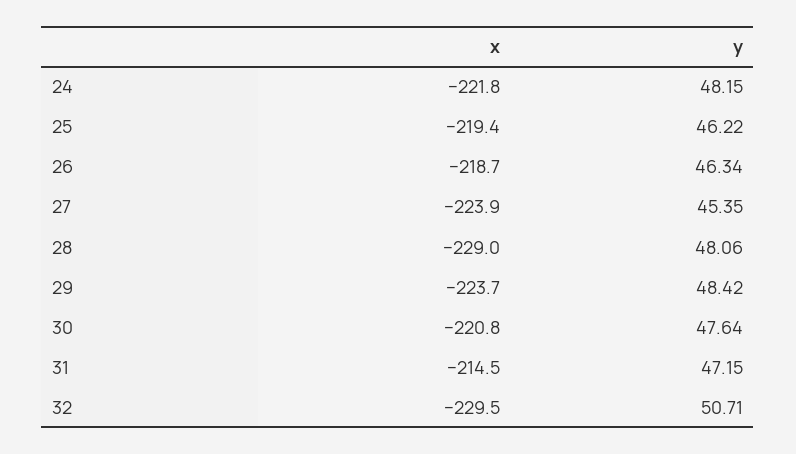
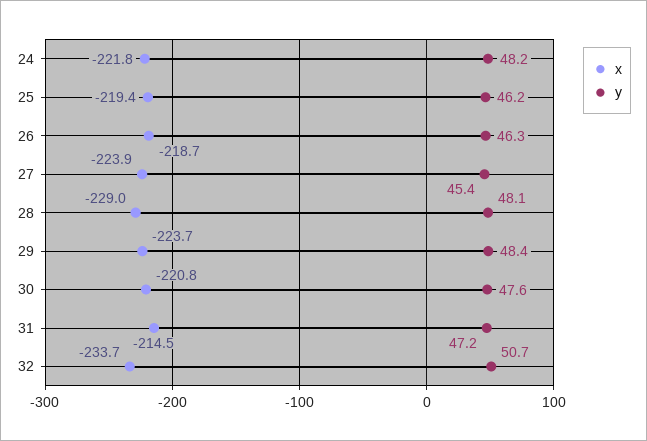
  {
    "x": {
      "24": -221.8,
      "25": -219.4,
      "26": -218.7,
      "27": -223.9,
      "28": -229,
      "29": -223.7,
      "30": -220.8,
      "31": -214.5,
-     "32": -229.5
+     "32": -233.7
    },
    "y": {
      "24": 48.15,
      "25": 46.22,
      "26": 46.34,
      "27": 45.35,
      "28": 48.06,
      "29": 48.42,
      "30": 47.64,
      "31": 47.15,
      "32": 50.71
    }
  }

